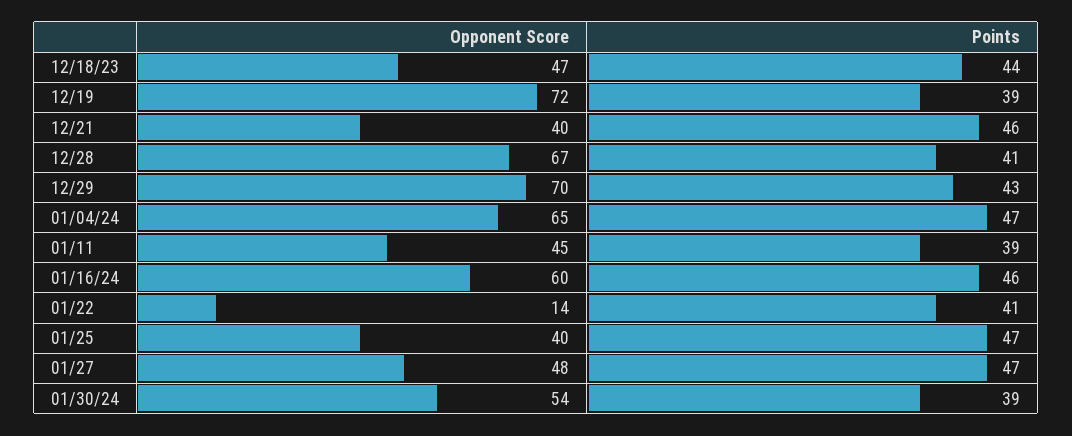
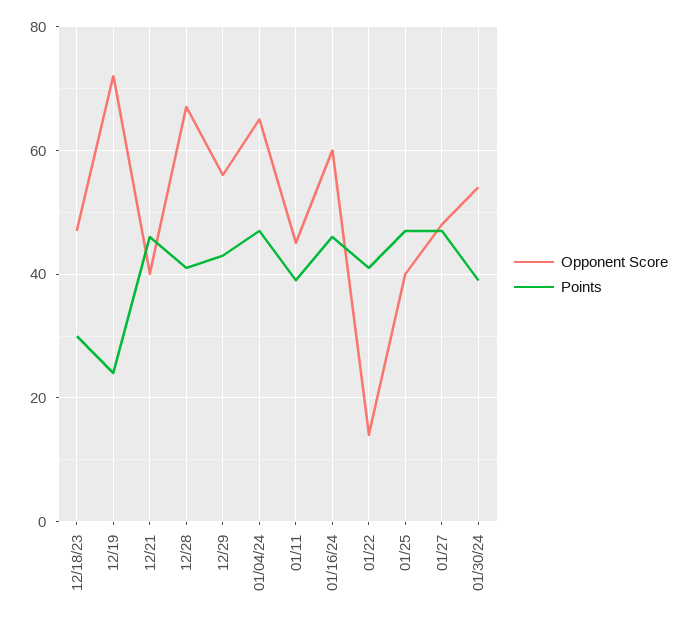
  {
    "Opponent Score": {
      "12/18/23": 47,
      "12/19": 72,
      "12/21": 40,
      "12/28": 67,
-     "12/29": 70,
+     "12/29": 55,
      "01/04/24": 65,
      "01/11": 45,
      "01/16/24": 60,
      "01/22": 14,
      "01/25": 40,
      "01/27": 48,
      "01/30/24": 54
    },
    "Points": {
-     "12/18/23": 44,
+     "12/18/23": 30,
-     "12/19": 39,
+     "12/19": 25,
      "12/21": 46,
      "12/28": 41,
      "12/29": 43,
      "01/04/24": 47,
      "01/11": 39,
      "01/16/24": 46,
      "01/22": 41,
      "01/25": 47,
      "01/27": 47,
      "01/30/24": 39
    }
  }

